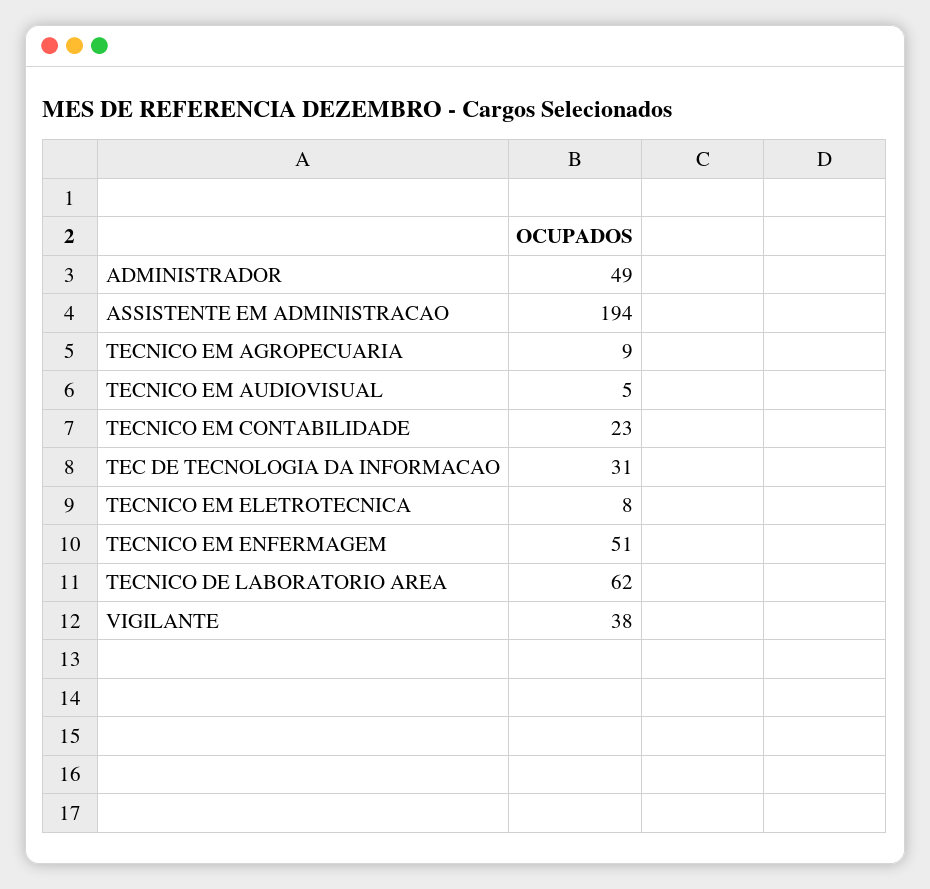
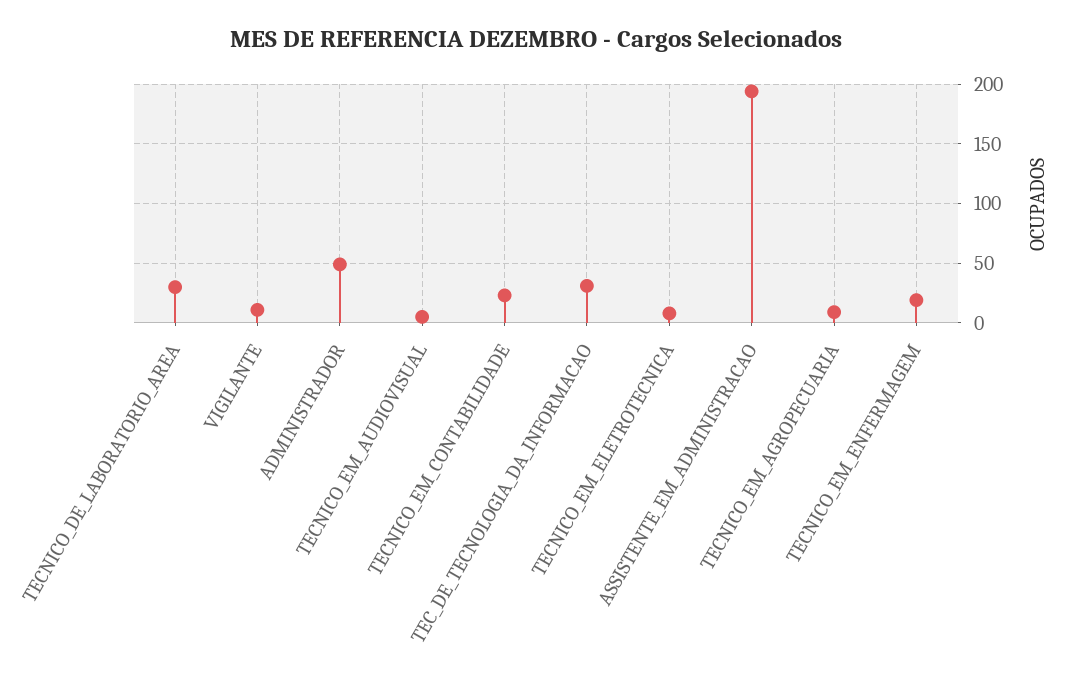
  {
    "ADMINISTRADOR": 49,
    "ASSISTENTE EM ADMINISTRACAO": 194,
    "TECNICO EM AGROPECUARIA": 9,
    "TECNICO EM AUDIOVISUAL": 5,
    "TECNICO EM CONTABILIDADE": 23,
    "TEC DE TECNOLOGIA DA INFORMACAO": 31,
    "TECNICO EM ELETROTECNICA": 8,
-   "TECNICO EM ENFERMAGEM": 51,
+   "TECNICO EM ENFERMAGEM": 20,
-   "TECNICO DE LABORATORIO AREA": 62,
+   "TECNICO DE LABORATORIO AREA": 30,
-   "VIGILANTE": 38
+   "VIGILANTE": 10
  }

